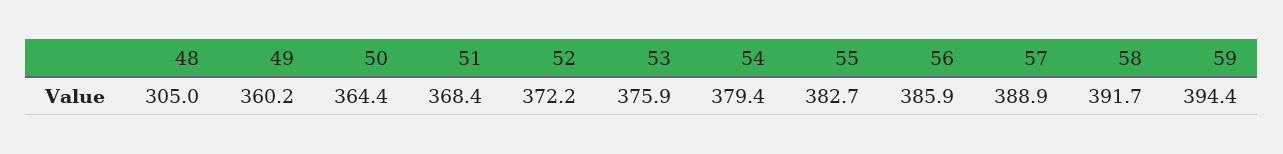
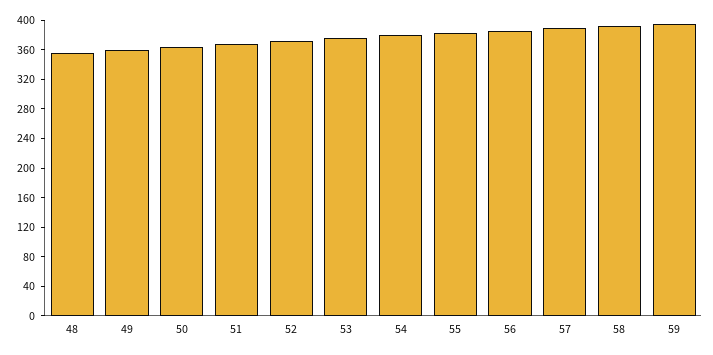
  {
-   "48": 305,
+   "48": 360,
    "49": 360.2,
    "50": 364.4,
    "51": 368.4,
    "52": 372.2,
    "53": 375.9,
    "54": 379.4,
    "55": 382.7,
    "56": 385.9,
    "57": 388.9,
    "58": 391.7,
    "59": 394.4
  }

